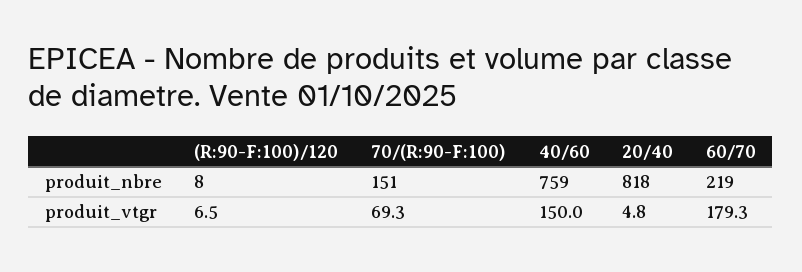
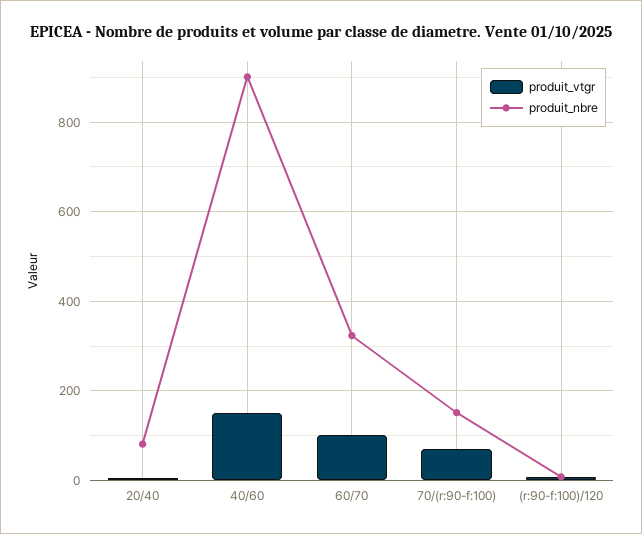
  {
    "produit_nbre": {
      "(R:90-F:100)/120": 8,
      "70/(R:90-F:100)": 151,
-     "40/60": 759,
+     "40/60": 900,
-     "20/40": 818,
+     "20/40": 80,
-     "60/70": 219
+     "60/70": 320
    },
    "produit_vtgr": {
      "(R:90-F:100)/120": 6.5,
      "70/(R:90-F:100)": 69.3,
      "40/60": 150,
      "20/40": 4.8,
-     "60/70": 179.3
+     "60/70": 100
    }
  }

